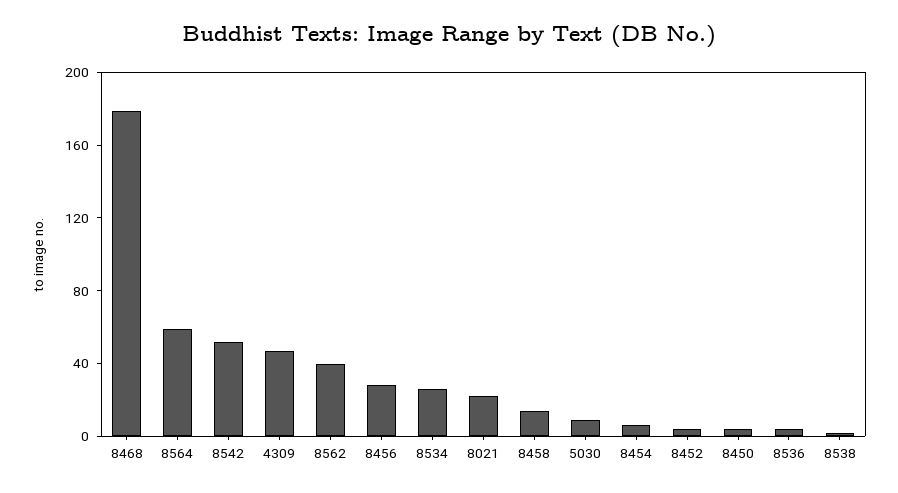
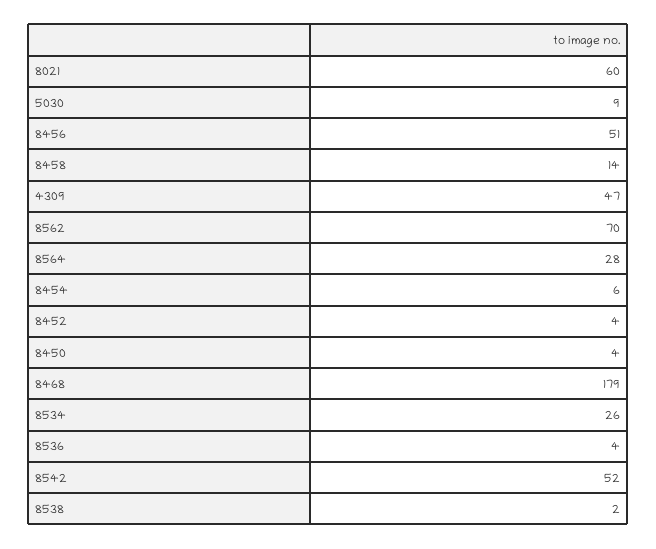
  {
    "8468": 179,
-   "8564": 60,
+   "8564": 28,
    "8542": 52,
    "4309": 47,
-   "8562": 40,
+   "8562": 70,
-   "8456": 30,
+   "8456": 51,
    "8534": 26,
-   "8021": 20,
+   "8021": 60,
    "8458": 14,
    "5030": 9,
    "8454": 6,
    "8452": 4,
    "8450": 4,
    "8536": 4,
    "8538": 2
  }

